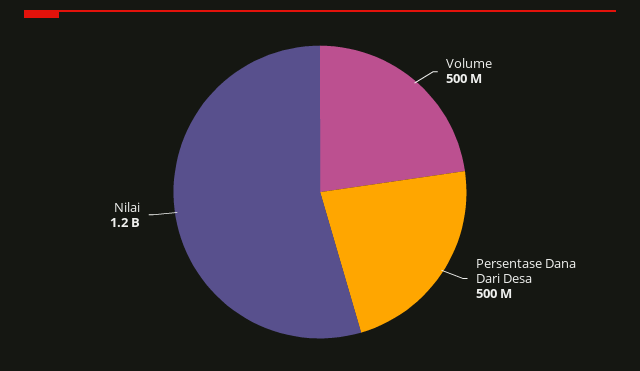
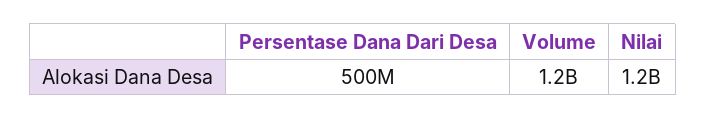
  {
-   "Volume": 500000000,
+   "Volume": 1200000000,
    "Persentase Dana Dari Desa": 500000000,
    "Nilai": 1200000000
  }

